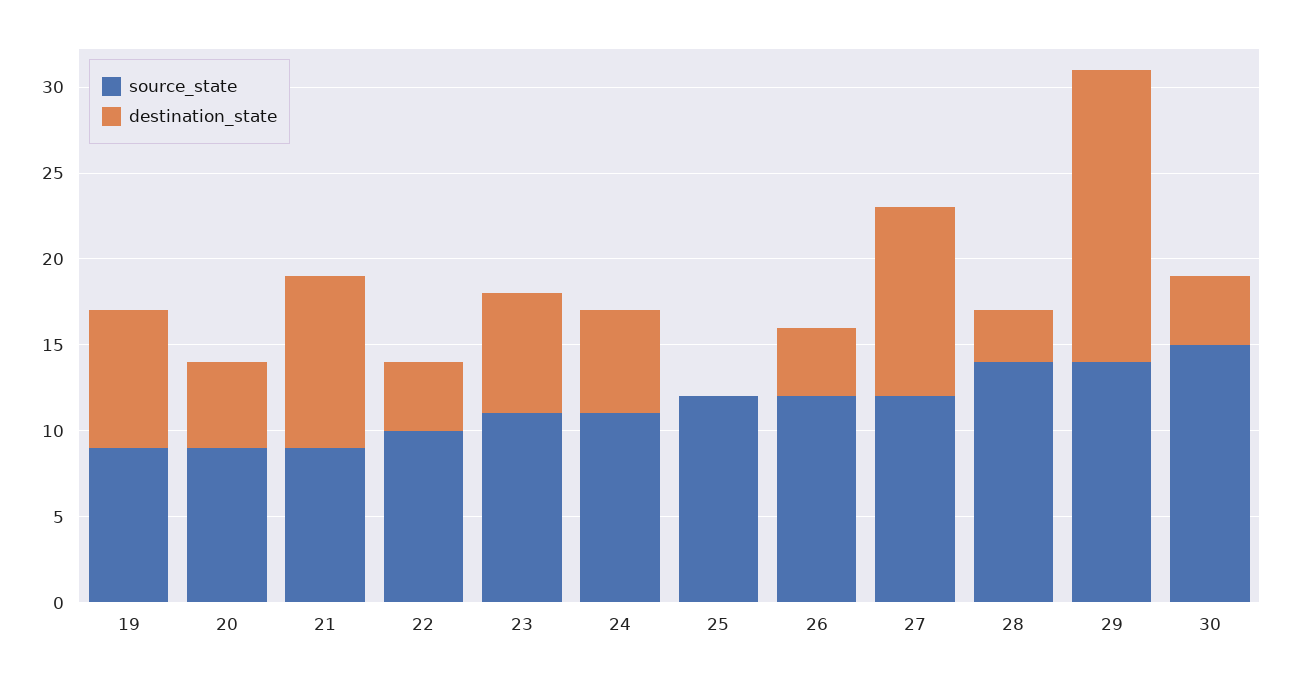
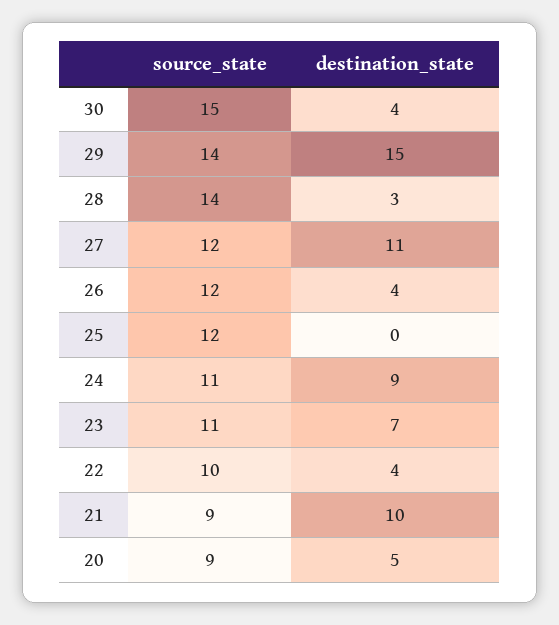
  {
    "source_state": {
-     "19": 9,
      "20": 9,
      "21": 9,
      "22": 10,
      "23": 11,
      "24": 11,
      "25": 12,
      "26": 12,
      "27": 12,
      "28": 14,
      "29": 14,
      "30": 15
    },
    "destination_state": {
-     "19": 8,
      "20": 5,
      "21": 10,
      "22": 4,
      "23": 7,
-     "24": 6,
+     "24": 9,
      "25": 0,
      "26": 4,
      "27": 11,
      "28": 3,
-     "29": 17,
+     "29": 15,
      "30": 4
    }
  }

